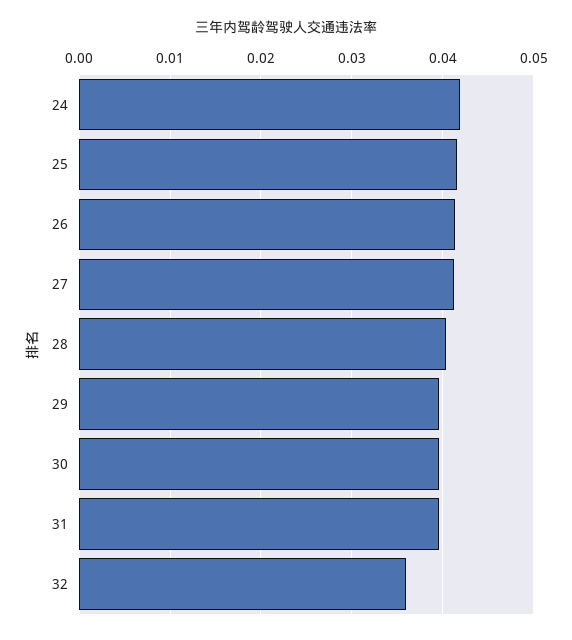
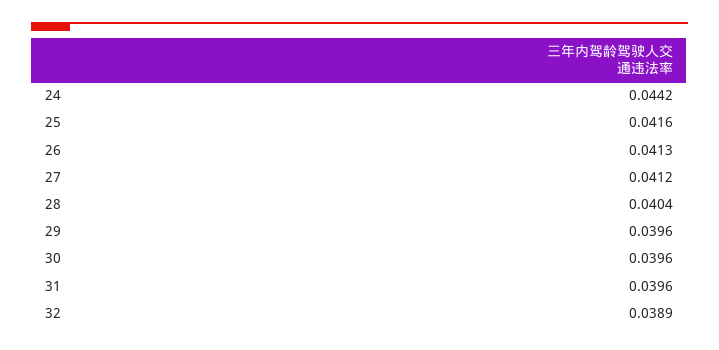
  {
-   "24": 0.042,
+   "24": 0.0442,
    "25": 0.0416,
    "26": 0.0413,
    "27": 0.0412,
    "28": 0.0404,
    "29": 0.0396,
    "30": 0.0396,
    "31": 0.0396,
-   "32": 0.036
+   "32": 0.0389
  }

